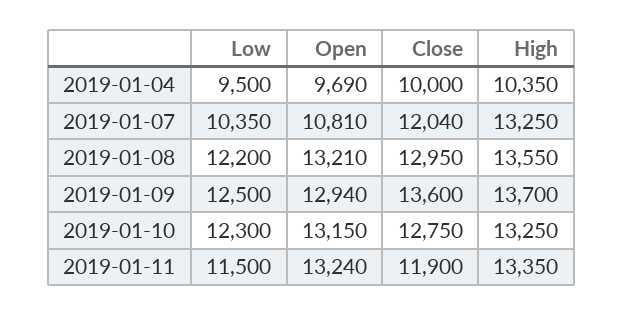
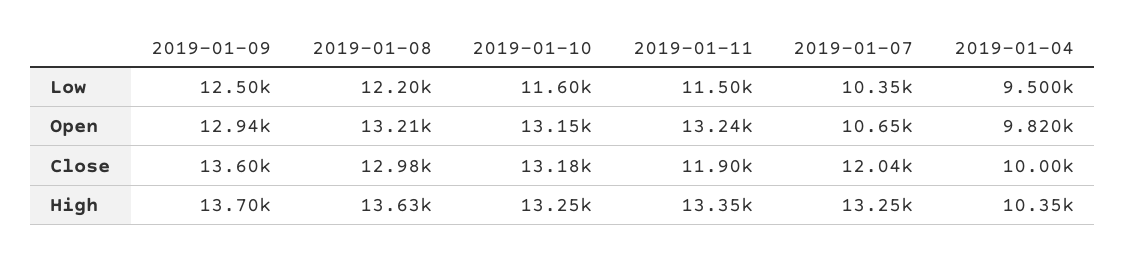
  {
    "Low": {
      "2019-01-04": 9500,
      "2019-01-07": 10350,
      "2019-01-08": 12200,
      "2019-01-09": 12500,
-     "2019-01-10": 12300,
+     "2019-01-10": 11600,
      "2019-01-11": 11500
    },
    "Open": {
-     "2019-01-04": 9690,
+     "2019-01-04": 9820,
-     "2019-01-07": 10810,
+     "2019-01-07": 10650,
      "2019-01-08": 13210,
      "2019-01-09": 12940,
      "2019-01-10": 13150,
      "2019-01-11": 13240
    },
    "Close": {
      "2019-01-04": 10000,
      "2019-01-07": 12040,
-     "2019-01-08": 12950,
+     "2019-01-08": 12980,
      "2019-01-09": 13600,
-     "2019-01-10": 12750,
+     "2019-01-10": 13180,
      "2019-01-11": 11900
    },
    "High": {
      "2019-01-04": 10350,
      "2019-01-07": 13250,
-     "2019-01-08": 13550,
+     "2019-01-08": 13630,
      "2019-01-09": 13700,
      "2019-01-10": 13250,
      "2019-01-11": 13350
    }
  }

